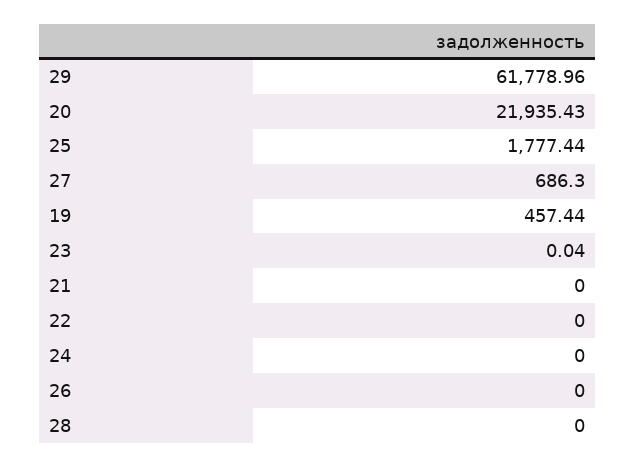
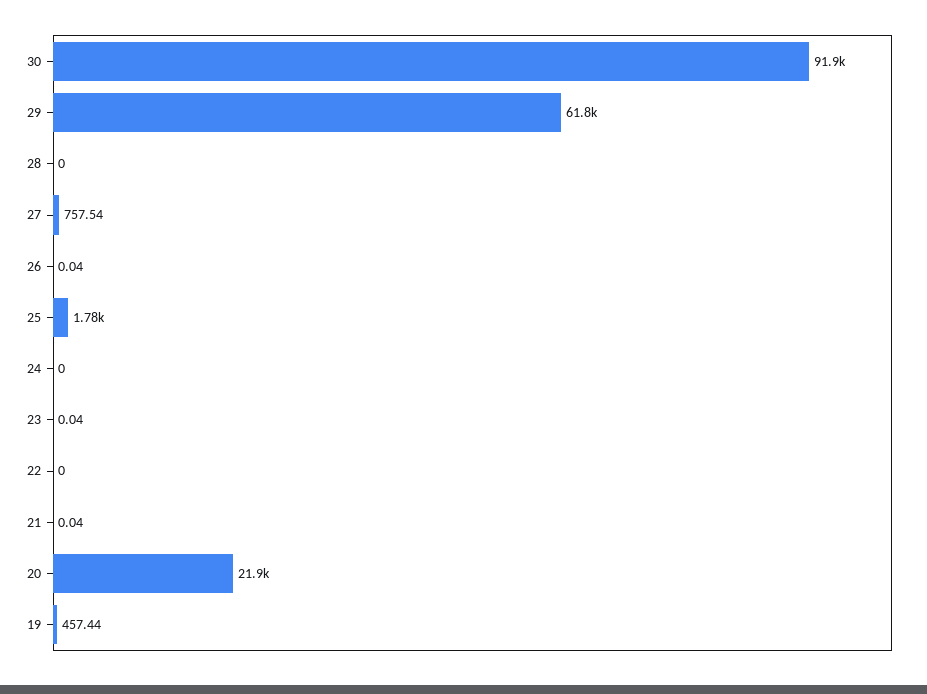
  {
    "29": 61778.96,
    "20": 21935.43,
    "25": 1777.44,
-   "27": 686.3,
+   "27": 757.54,
    "19": 457.44,
    "23": 0.04,
-   "21": 0,
+   "21": 0.04,
    "22": 0,
    "24": 0,
-   "26": 0,
+   "26": 0.04,
-   "28": 0
+   "28": 0,
+   "30": 91900
  }

